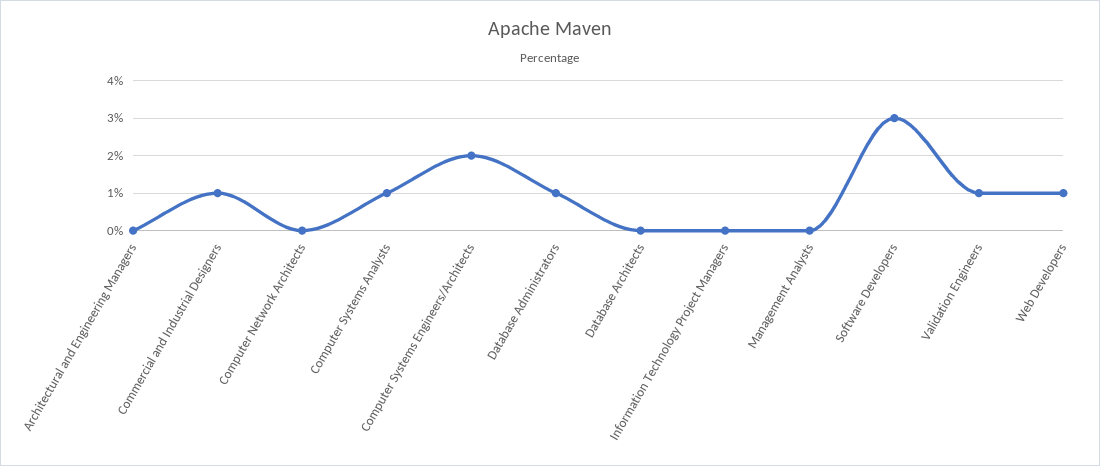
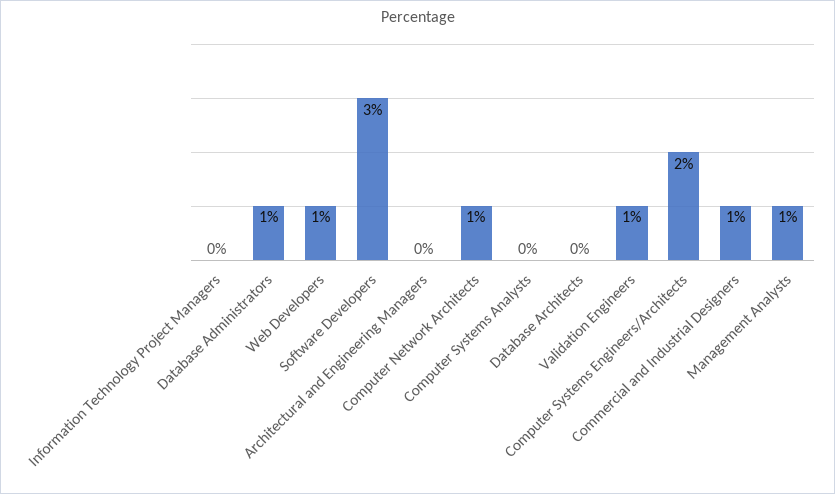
  {
    "Architectural and Engineering Managers": 0,
    "Commercial and Industrial Designers": 1,
-   "Computer Network Architects": 0,
+   "Computer Network Architects": 1,
-   "Computer Systems Analysts": 1,
+   "Computer Systems Analysts": 0,
    "Computer Systems Engineers/Architects": 2,
    "Database Administrators": 1,
    "Database Architects": 0,
    "Information Technology Project Managers": 0,
-   "Management Analysts": 0,
+   "Management Analysts": 1,
    "Software Developers": 3,
    "Validation Engineers": 1,
    "Web Developers": 1
  }

